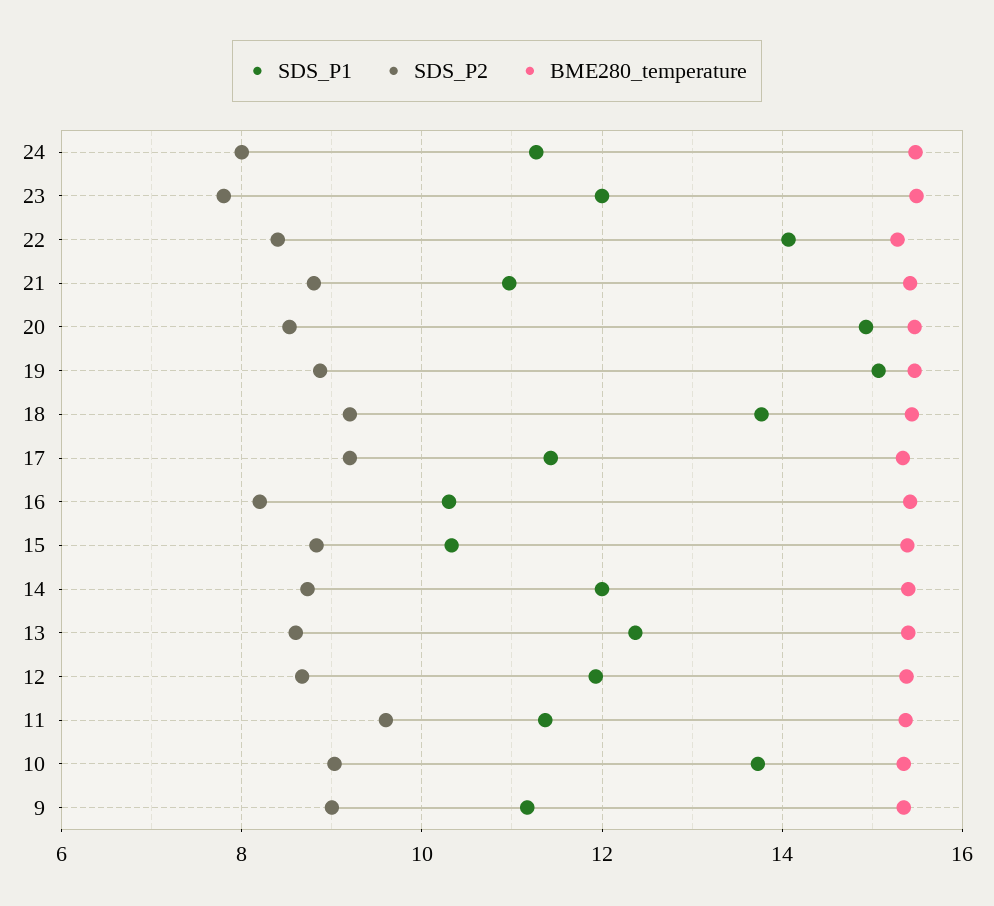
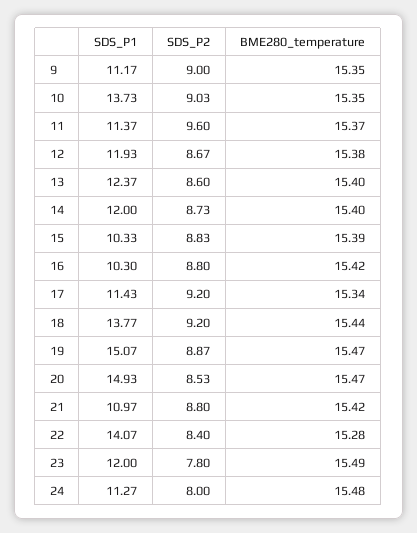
  {
    "SDS_P1": {
      "24": 11.27,
      "23": 12,
      "22": 14.07,
      "21": 10.97,
      "20": 14.93,
      "19": 15.07,
      "18": 13.77,
      "17": 11.43,
      "16": 10.3,
      "15": 10.33,
      "14": 12,
      "13": 12.37,
      "12": 11.93,
      "11": 11.37,
      "10": 13.73,
      "9": 11.17
    },
    "SDS_P2": {
      "24": 8,
      "23": 7.8,
      "22": 8.4,
      "21": 8.8,
      "20": 8.53,
      "19": 8.87,
      "18": 9.2,
      "17": 9.2,
-     "16": 8.2,
+     "16": 8.8,
      "15": 8.83,
      "14": 8.73,
      "13": 8.6,
      "12": 8.67,
      "11": 9.6,
      "10": 9.03,
      "9": 9
    },
    "BME280_temperature": {
      "24": 15.48,
      "23": 15.49,
      "22": 15.28,
      "21": 15.42,
      "20": 15.47,
      "19": 15.47,
      "18": 15.44,
      "17": 15.34,
      "16": 15.42,
      "15": 15.39,
      "14": 15.4,
      "13": 15.4,
      "12": 15.38,
      "11": 15.37,
      "10": 15.35,
      "9": 15.35
    }
  }

